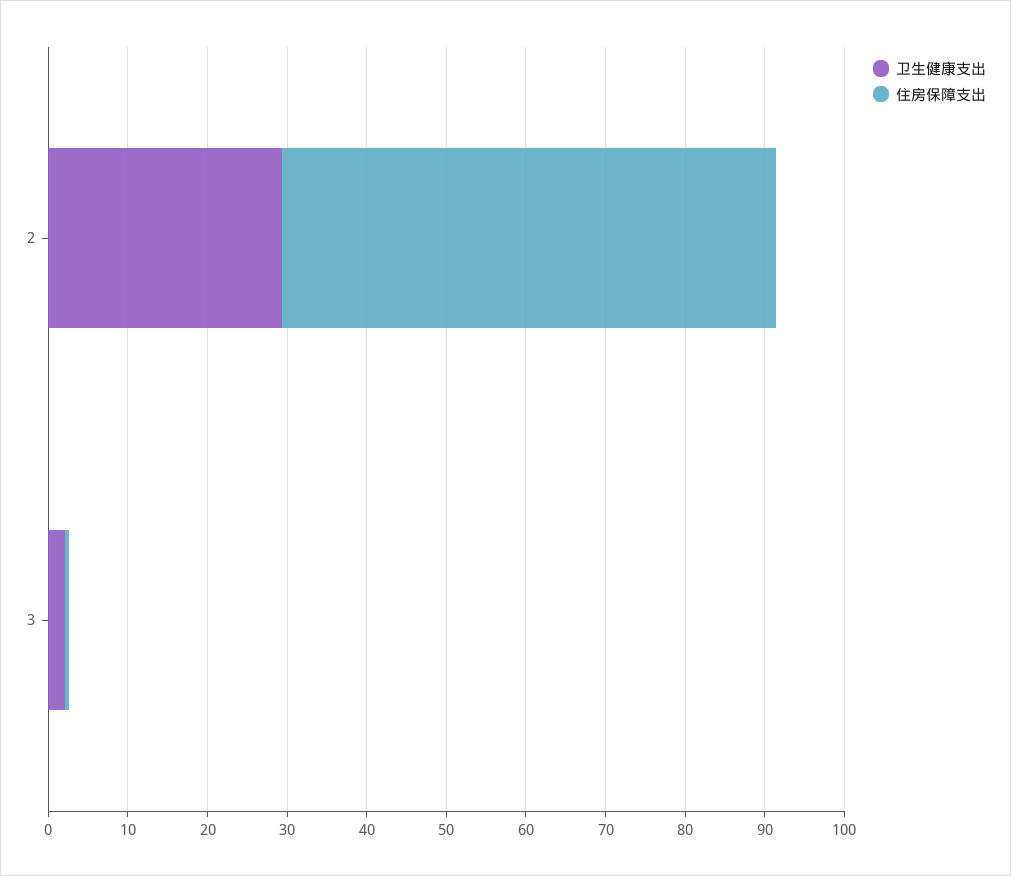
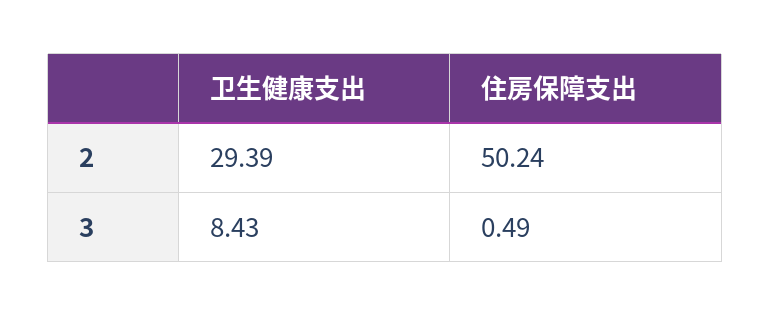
  {
    "卫生健康支出": {
      "2": 29.39,
-     "3": 2
+     "3": 8.43
    },
    "住房保障支出": {
-     "2": 62,
+     "2": 50.24,
      "3": 0.49
    }
  }

